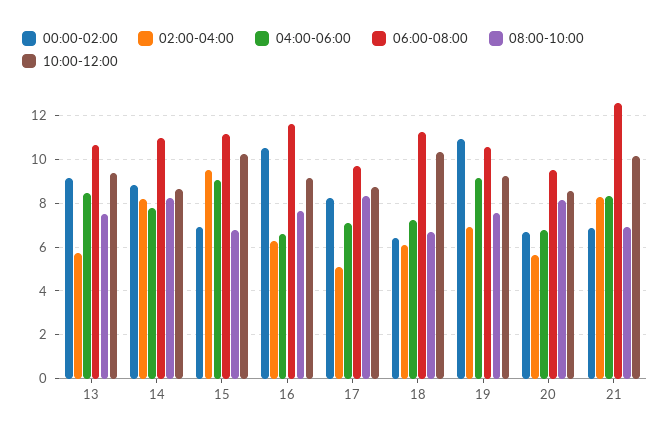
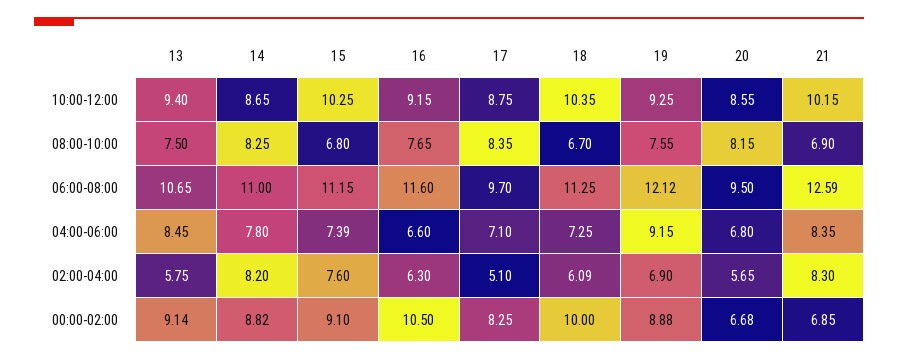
  {
    "00:00-02:00": {
      "13": 9.14,
      "14": 8.82,
-     "15": 7,
+     "15": 9.1,
      "16": 10.5,
      "17": 8.25,
-     "18": 6.5,
+     "18": 10,
-     "19": 11,
+     "19": 8.88,
      "20": 6.68,
      "21": 6.85
    },
    "02:00-04:00": {
      "13": 5.75,
      "14": 8.2,
-     "15": 9.5,
+     "15": 7.6,
      "16": 6.3,
      "17": 5.1,
      "18": 6.09,
      "19": 6.9,
      "20": 5.65,
      "21": 8.3
    },
    "04:00-06:00": {
      "13": 8.45,
      "14": 7.8,
-     "15": 9,
+     "15": 7.39,
      "16": 6.6,
      "17": 7.1,
      "18": 7.25,
      "19": 9.15,
      "20": 6.8,
      "21": 8.35
    },
    "06:00-08:00": {
      "13": 10.65,
      "14": 11,
      "15": 11.15,
      "16": 11.6,
      "17": 9.7,
      "18": 11.25,
-     "19": 10.5,
+     "19": 12.12,
      "20": 9.5,
      "21": 12.59
    },
    "08:00-10:00": {
      "13": 7.5,
      "14": 8.25,
      "15": 6.8,
      "16": 7.65,
      "17": 8.35,
      "18": 6.7,
      "19": 7.55,
      "20": 8.15,
      "21": 6.9
    },
    "10:00-12:00": {
      "13": 9.4,
      "14": 8.65,
      "15": 10.25,
      "16": 9.15,
      "17": 8.75,
      "18": 10.35,
      "19": 9.25,
      "20": 8.55,
      "21": 10.15
    }
  }

